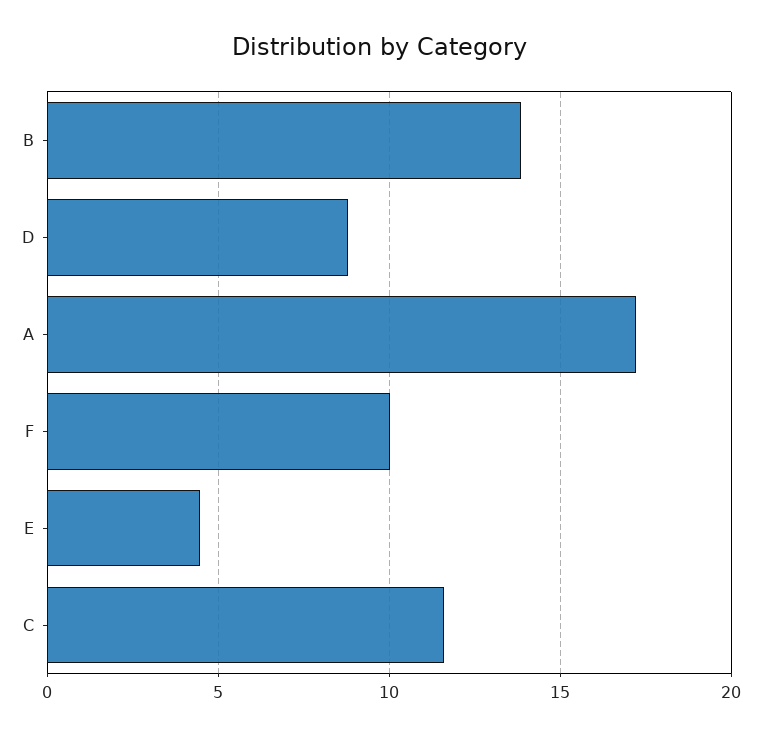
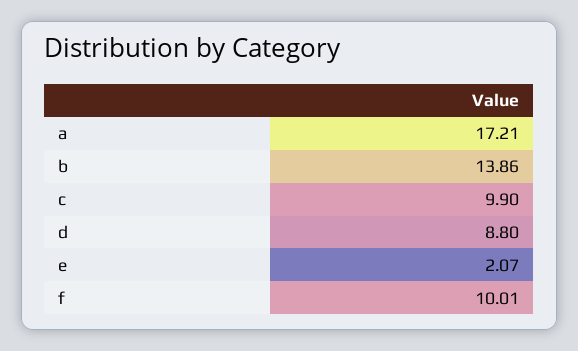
  {
    "B": 13.86,
    "D": 8.8,
    "A": 17.21,
    "F": 10.01,
-   "E": 4.5,
+   "E": 2.07,
-   "C": 11.5
+   "C": 9.9
  }

